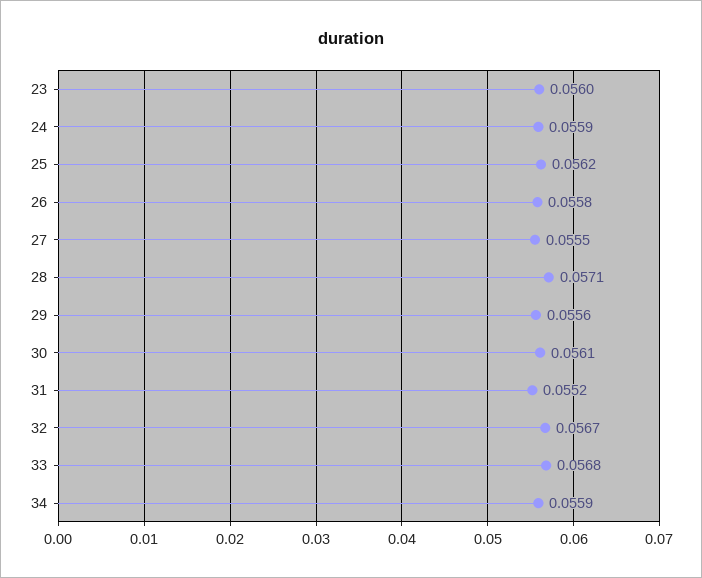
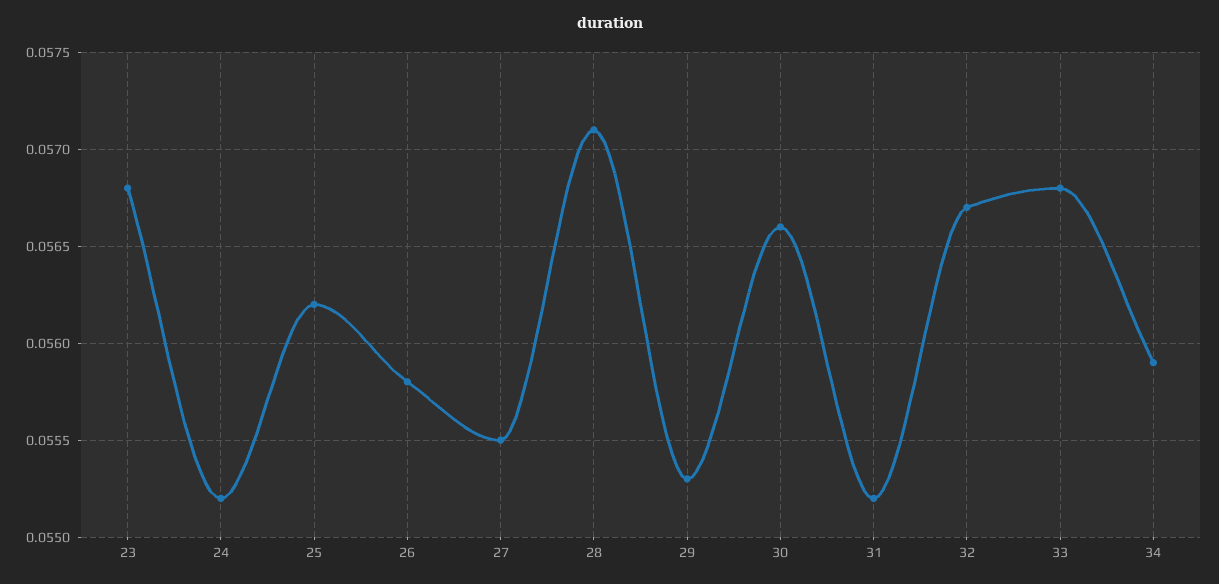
  {
-   "23": 0.056,
+   "23": 0.0568,
-   "24": 0.0559,
+   "24": 0.0552,
    "25": 0.0562,
    "26": 0.0558,
    "27": 0.0555,
    "28": 0.0571,
-   "29": 0.0556,
+   "29": 0.0553,
-   "30": 0.0561,
+   "30": 0.0566,
    "31": 0.0552,
    "32": 0.0567,
    "33": 0.0568,
    "34": 0.0559
  }

